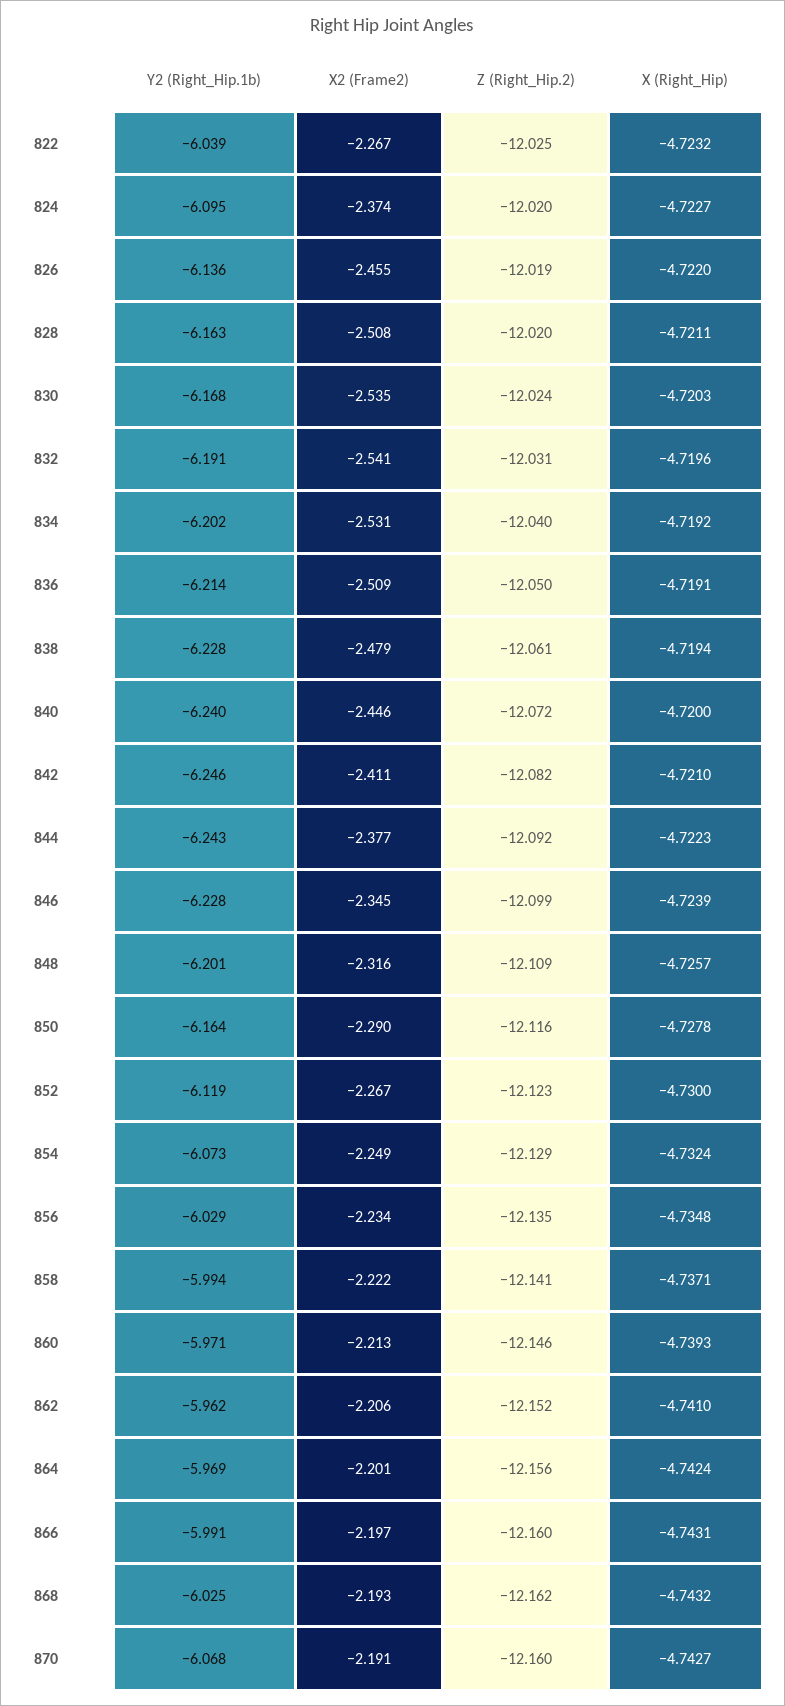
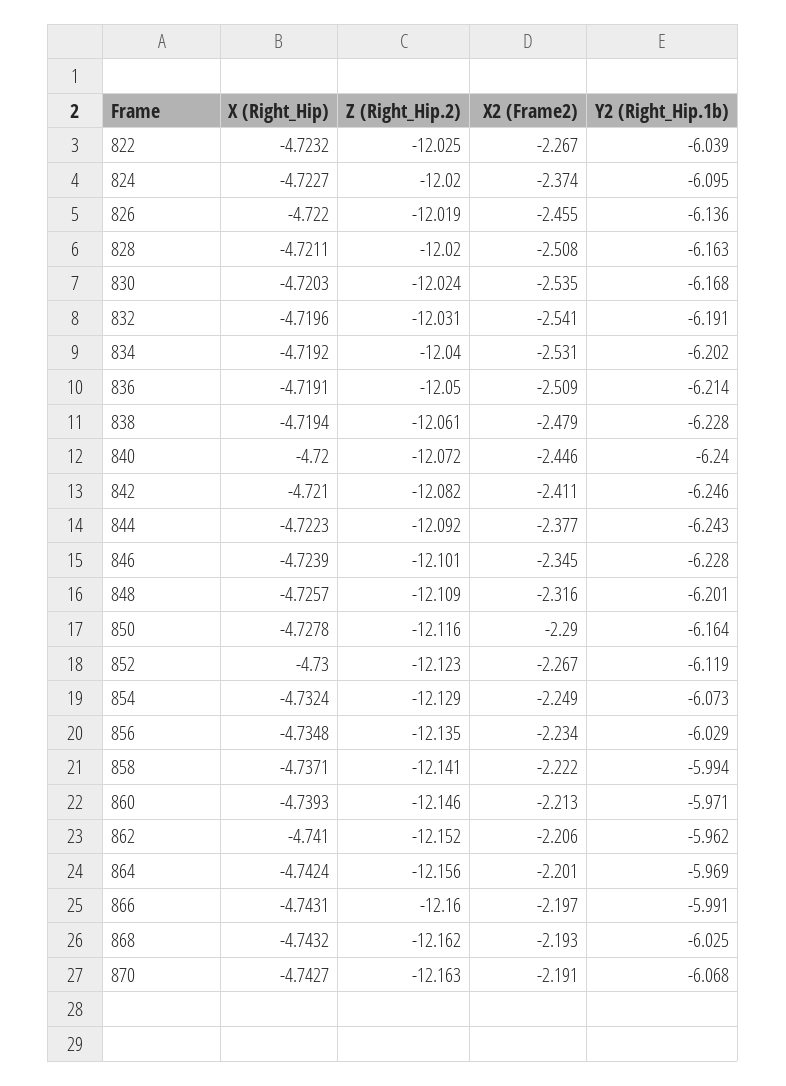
  {
    "Y2 (Right_Hip.1b)": {
      "822": -6.039,
      "824": -6.095,
      "826": -6.136,
      "828": -6.163,
      "830": -6.168,
      "832": -6.191,
      "834": -6.202,
      "836": -6.214,
      "838": -6.228,
      "840": -6.24,
      "842": -6.246,
      "844": -6.243,
      "846": -6.228,
      "848": -6.201,
      "850": -6.164,
      "852": -6.119,
      "854": -6.073,
      "856": -6.029,
      "858": -5.994,
      "860": -5.971,
      "862": -5.962,
      "864": -5.969,
      "866": -5.991,
      "868": -6.025,
      "870": -6.068
    },
    "X2 (Frame2)": {
      "822": -2.267,
      "824": -2.374,
      "826": -2.455,
      "828": -2.508,
      "830": -2.535,
      "832": -2.541,
      "834": -2.531,
      "836": -2.509,
      "838": -2.479,
      "840": -2.446,
      "842": -2.411,
      "844": -2.377,
      "846": -2.345,
      "848": -2.316,
      "850": -2.29,
      "852": -2.267,
      "854": -2.249,
      "856": -2.234,
      "858": -2.222,
      "860": -2.213,
      "862": -2.206,
      "864": -2.201,
      "866": -2.197,
      "868": -2.193,
      "870": -2.191
    },
    "Z (Right_Hip.2)": {
      "822": -12.025,
      "824": -12.02,
      "826": -12.019,
      "828": -12.02,
      "830": -12.024,
      "832": -12.031,
      "834": -12.04,
      "836": -12.05,
      "838": -12.061,
      "840": -12.072,
      "842": -12.082,
      "844": -12.092,
-     "846": -12.099,
+     "846": -12.101,
      "848": -12.109,
      "850": -12.116,
      "852": -12.123,
      "854": -12.129,
      "856": -12.135,
      "858": -12.141,
      "860": -12.146,
      "862": -12.152,
      "864": -12.156,
      "866": -12.16,
      "868": -12.162,
-     "870": -12.16
+     "870": -12.163
    },
    "X (Right_Hip)": {
      "822": -4.7232,
      "824": -4.7227,
      "826": -4.722,
      "828": -4.7211,
      "830": -4.7203,
      "832": -4.7196,
      "834": -4.7192,
      "836": -4.7191,
      "838": -4.7194,
      "840": -4.72,
      "842": -4.721,
      "844": -4.7223,
      "846": -4.7239,
      "848": -4.7257,
      "850": -4.7278,
      "852": -4.73,
      "854": -4.7324,
      "856": -4.7348,
      "858": -4.7371,
      "860": -4.7393,
      "862": -4.741,
      "864": -4.7424,
      "866": -4.7431,
      "868": -4.7432,
      "870": -4.7427
    }
  }

